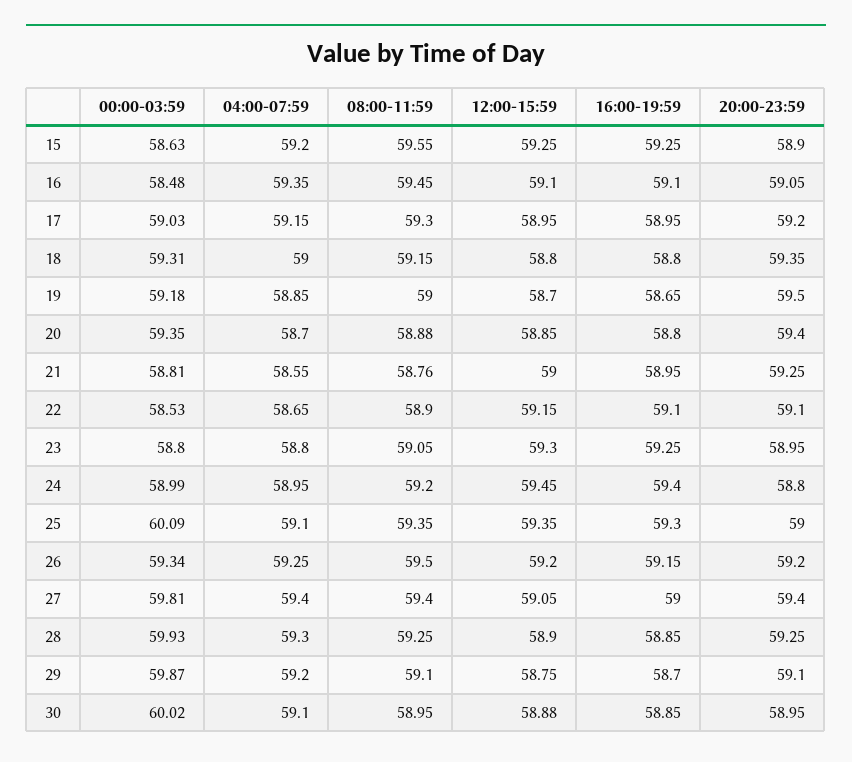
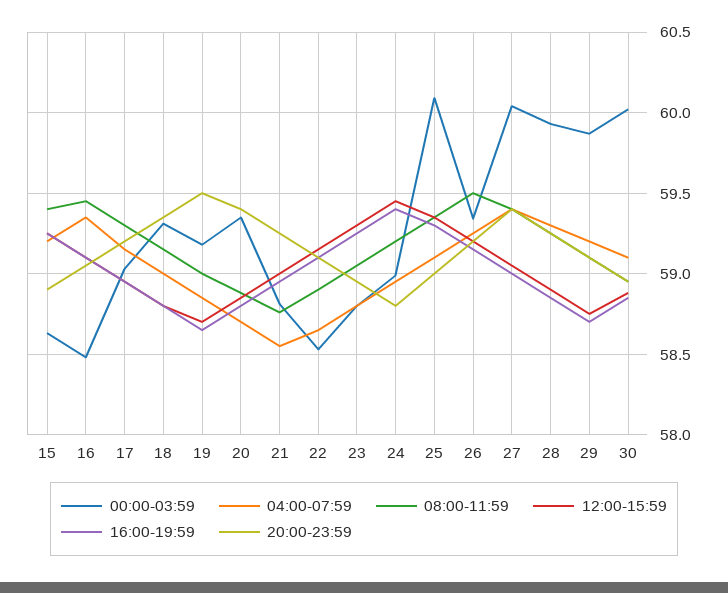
  {
    "00:00-03:59": {
      "15": 58.63,
      "16": 58.48,
      "17": 59.03,
      "18": 59.31,
      "19": 59.18,
      "20": 59.35,
      "21": 58.81,
      "22": 58.53,
      "23": 58.8,
      "24": 58.99,
      "25": 60.09,
      "26": 59.34,
-     "27": 59.81,
+     "27": 60.05,
      "28": 59.93,
      "29": 59.87,
      "30": 60.02
    },
    "04:00-07:59": {
      "15": 59.2,
      "16": 59.35,
      "17": 59.15,
      "18": 59,
      "19": 58.85,
      "20": 58.7,
      "21": 58.55,
      "22": 58.65,
      "23": 58.8,
      "24": 58.95,
      "25": 59.1,
      "26": 59.25,
      "27": 59.4,
      "28": 59.3,
      "29": 59.2,
      "30": 59.1
    },
    "08:00-11:59": {
-     "15": 59.55,
+     "15": 59.4,
      "16": 59.45,
      "17": 59.3,
      "18": 59.15,
      "19": 59,
      "20": 58.88,
      "21": 58.76,
      "22": 58.9,
      "23": 59.05,
      "24": 59.2,
      "25": 59.35,
      "26": 59.5,
      "27": 59.4,
      "28": 59.25,
      "29": 59.1,
      "30": 58.95
    },
    "12:00-15:59": {
      "15": 59.25,
      "16": 59.1,
      "17": 58.95,
      "18": 58.8,
      "19": 58.7,
      "20": 58.85,
      "21": 59,
      "22": 59.15,
      "23": 59.3,
      "24": 59.45,
      "25": 59.35,
      "26": 59.2,
      "27": 59.05,
      "28": 58.9,
      "29": 58.75,
      "30": 58.88
    },
    "16:00-19:59": {
      "15": 59.25,
      "16": 59.1,
      "17": 58.95,
      "18": 58.8,
      "19": 58.65,
      "20": 58.8,
      "21": 58.95,
      "22": 59.1,
      "23": 59.25,
      "24": 59.4,
      "25": 59.3,
      "26": 59.15,
      "27": 59,
      "28": 58.85,
      "29": 58.7,
      "30": 58.85
    },
    "20:00-23:59": {
      "15": 58.9,
      "16": 59.05,
      "17": 59.2,
      "18": 59.35,
      "19": 59.5,
      "20": 59.4,
      "21": 59.25,
      "22": 59.1,
      "23": 58.95,
      "24": 58.8,
      "25": 59,
      "26": 59.2,
      "27": 59.4,
      "28": 59.25,
      "29": 59.1,
      "30": 58.95
    }
  }

